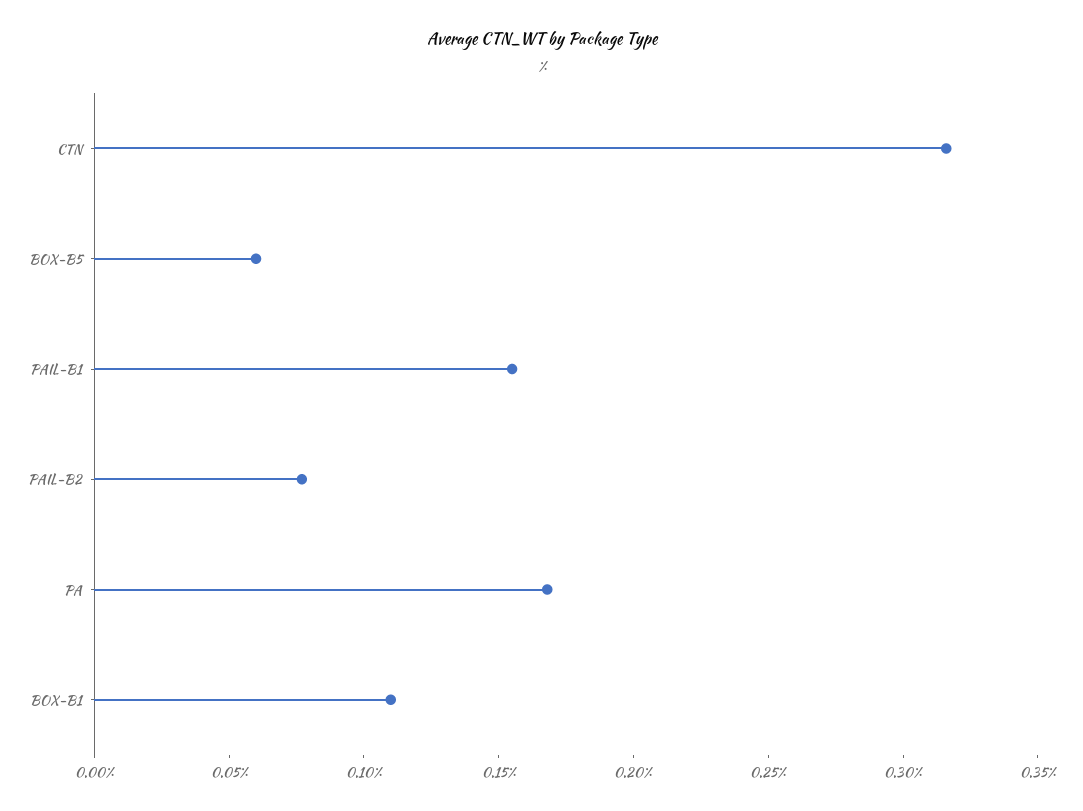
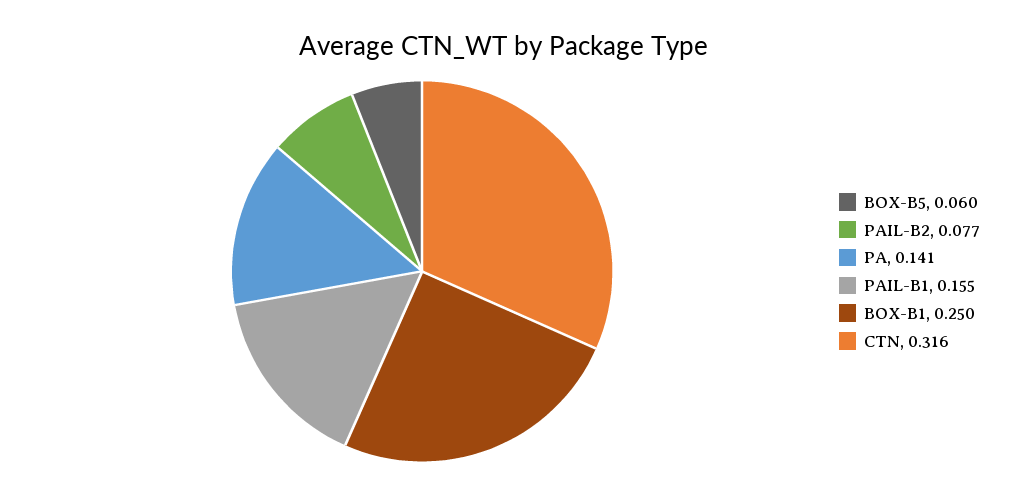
  {
    "CTN": 0.316,
    "BOX-B5": 0.06,
    "PAIL-B1": 0.155,
    "PAIL-B2": 0.077,
-   "PA": 0.17,
+   "PA": 0.141,
-   "BOX-B1": 0.11
+   "BOX-B1": 0.25
  }

